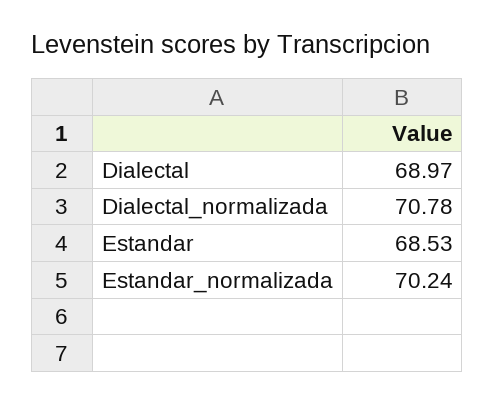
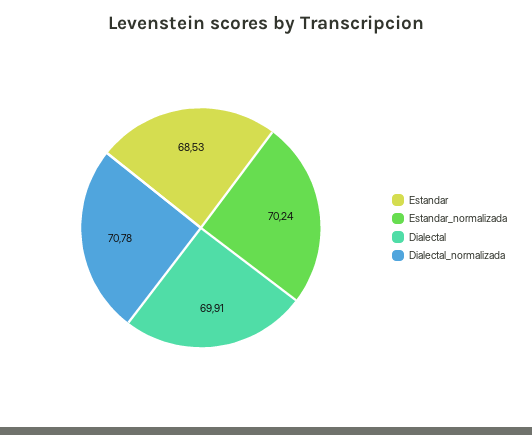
  {
-   "Dialectal": 68.97,
+   "Dialectal": 69.91,
    "Dialectal_normalizada": 70.78,
    "Estandar": 68.53,
    "Estandar_normalizada": 70.24
  }

